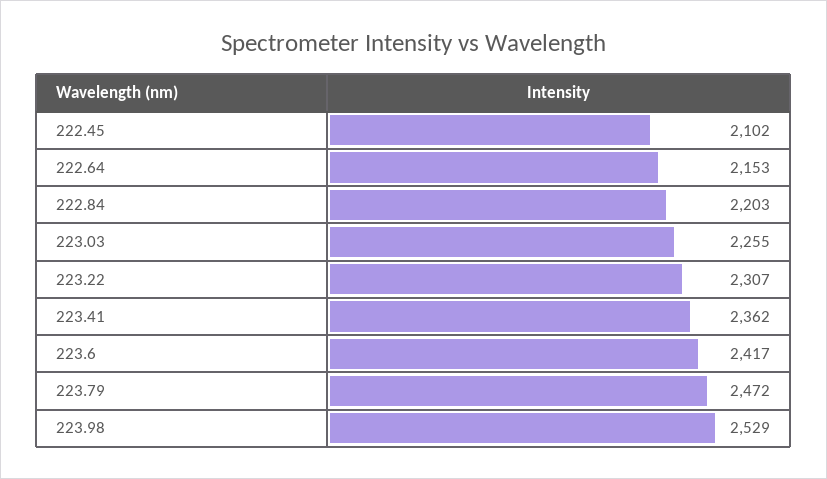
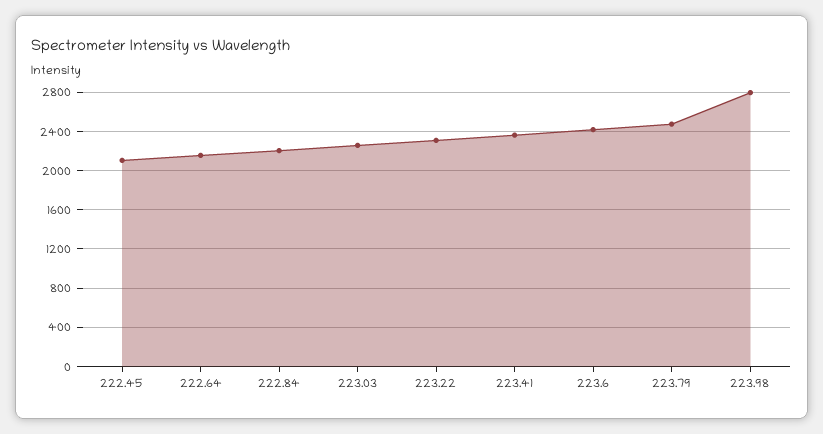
  {
    "222.45": 2102,
    "222.64": 2153,
    "222.84": 2203,
    "223.03": 2255,
    "223.22": 2307,
    "223.41": 2362,
    "223.6": 2417,
    "223.79": 2472,
-   "223.98": 2529
+   "223.98": 2800
  }

